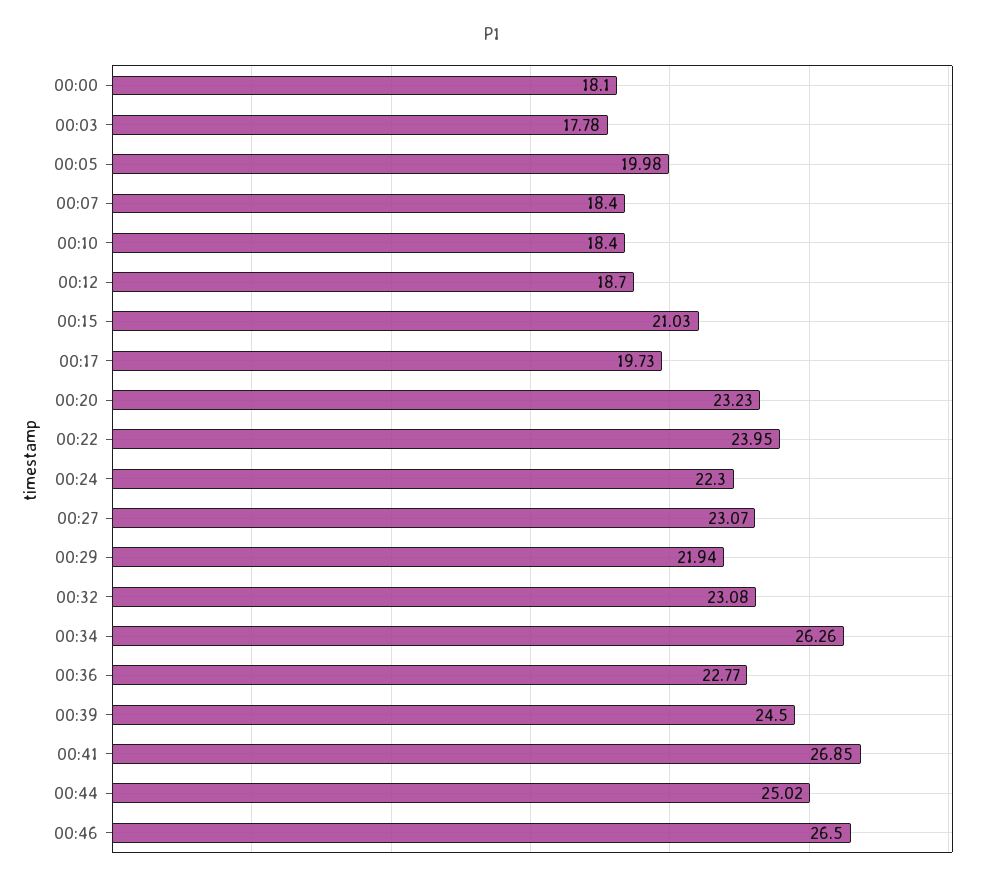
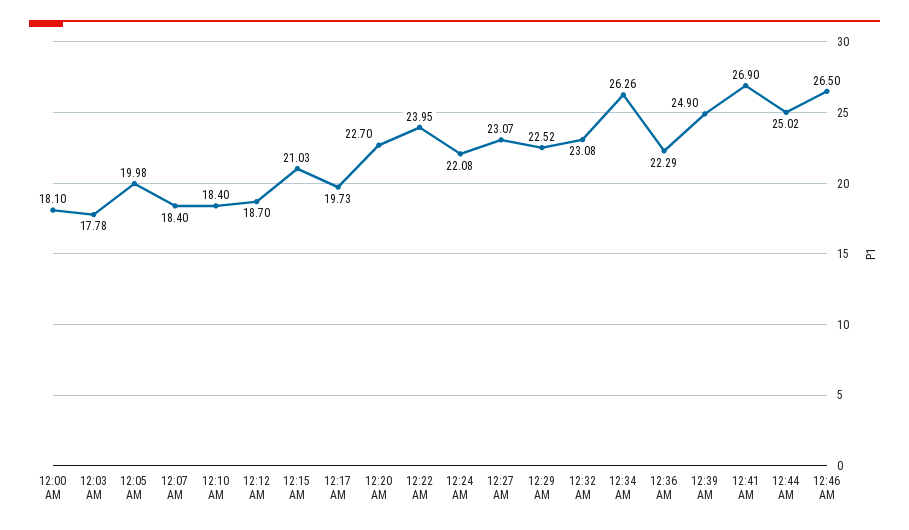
  {
    "00:00": 18.1,
    "00:03": 17.78,
    "00:05": 19.98,
    "00:07": 18.4,
    "00:10": 18.4,
    "00:12": 18.7,
    "00:15": 21.03,
    "00:17": 19.73,
-   "00:20": 23.23,
+   "00:20": 22.7,
    "00:22": 23.95,
-   "00:24": 22.3,
+   "00:24": 22.08,
    "00:27": 23.07,
-   "00:29": 21.94,
+   "00:29": 22.52,
    "00:32": 23.08,
    "00:34": 26.26,
-   "00:36": 22.77,
+   "00:36": 22.29,
-   "00:39": 24.5,
+   "00:39": 24.9,
-   "00:41": 26.85,
+   "00:41": 26.9,
    "00:44": 25.02,
    "00:46": 26.5
  }

